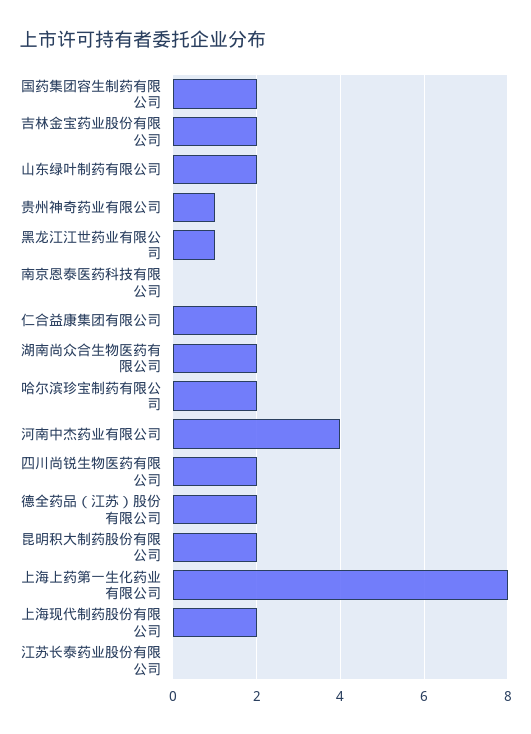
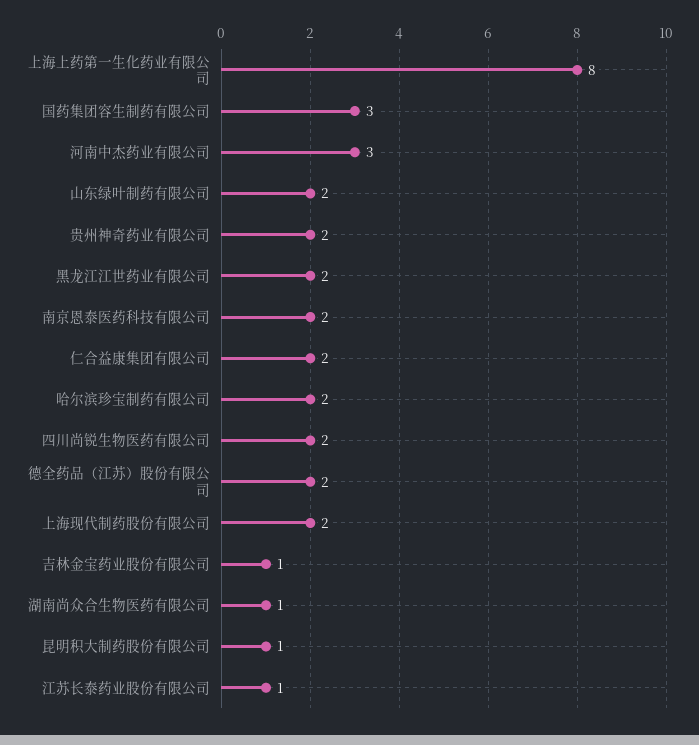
  {
-   "国药集团容生制药有限公司": 2,
+   "国药集团容生制药有限公司": 3,
-   "吉林金宝药业股份有限公司": 2,
+   "吉林金宝药业股份有限公司": 1,
    "山东绿叶制药有限公司": 2,
-   "贵州神奇药业有限公司": 1,
+   "贵州神奇药业有限公司": 2,
-   "黑龙江江世药业有限公司": 1,
+   "黑龙江江世药业有限公司": 2,
-   "南京恩泰医药科技有限公司": 0,
+   "南京恩泰医药科技有限公司": 2,
    "仁合益康集团有限公司": 2,
-   "湖南尚众合生物医药有限公司": 2,
+   "湖南尚众合生物医药有限公司": 1,
    "哈尔滨珍宝制药有限公司": 2,
-   "河南中杰药业有限公司": 4,
+   "河南中杰药业有限公司": 3,
    "四川尚锐生物医药有限公司": 2,
    "德全药品（江苏）股份有限公司": 2,
-   "昆明积大制药股份有限公司": 2,
+   "昆明积大制药股份有限公司": 1,
    "上海上药第一生化药业有限公司": 8,
    "上海现代制药股份有限公司": 2,
-   "江苏长泰药业股份有限公司": 0
+   "江苏长泰药业股份有限公司": 1
  }

